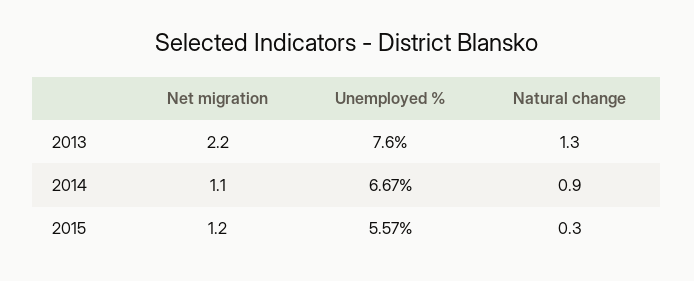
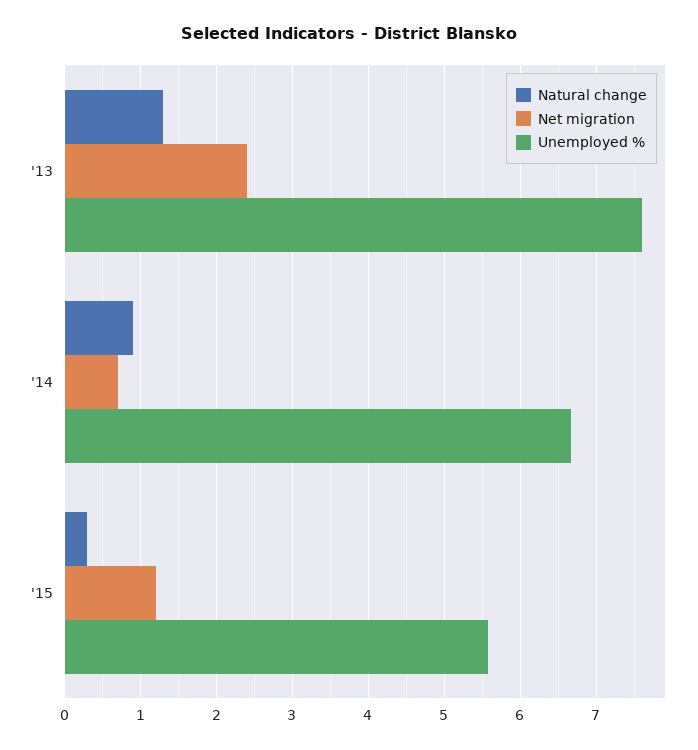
  {
    "Net migration": {
-     "2013": 2.2,
+     "2013": 2.4,
-     "2014": 1.1,
+     "2014": 0.7,
      "2015": 1.2
    },
    "Unemployed %": {
      "2013": 7.6,
      "2014": 6.67,
      "2015": 5.57
    },
    "Natural change": {
      "2013": 1.3,
      "2014": 0.9,
      "2015": 0.3
    }
  }

